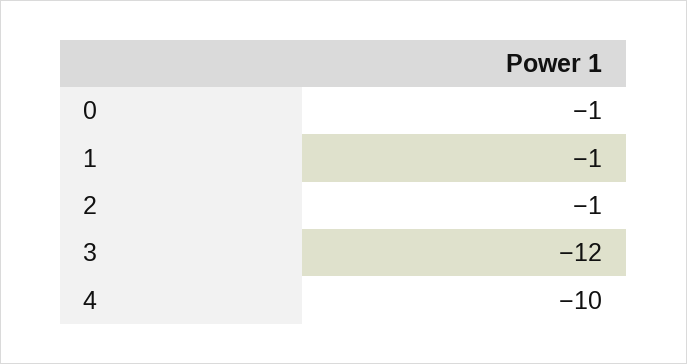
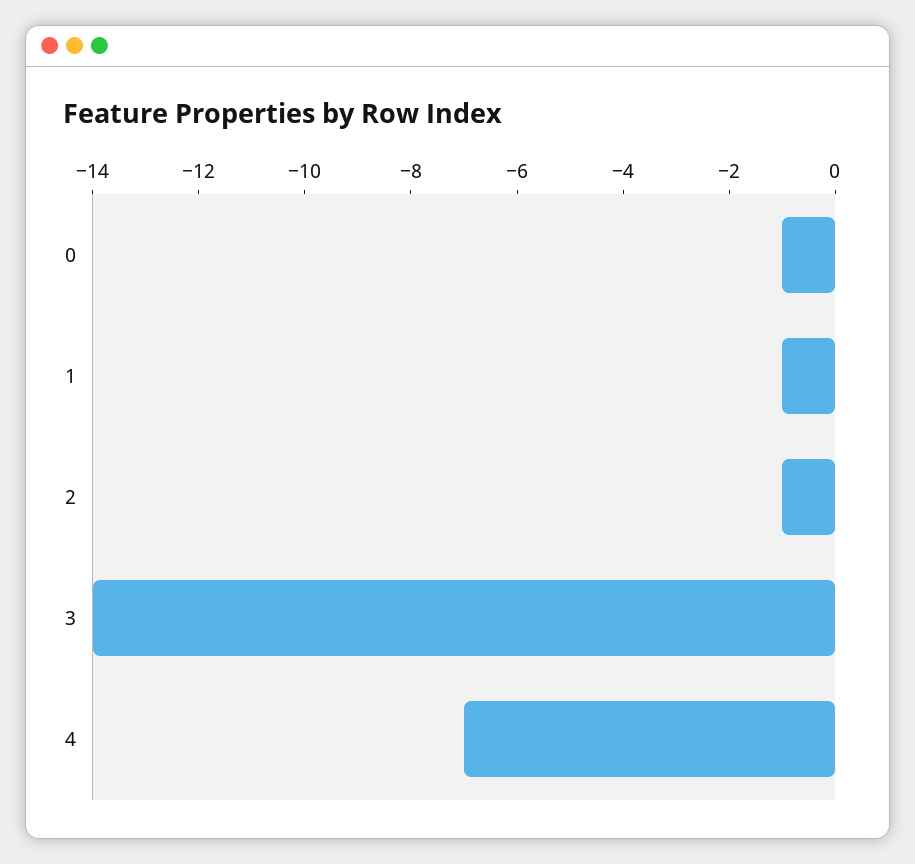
  {
    "0": -1,
    "1": -1,
    "2": -1,
-   "3": -12,
+   "3": -14,
-   "4": -10
+   "4": -7
  }

